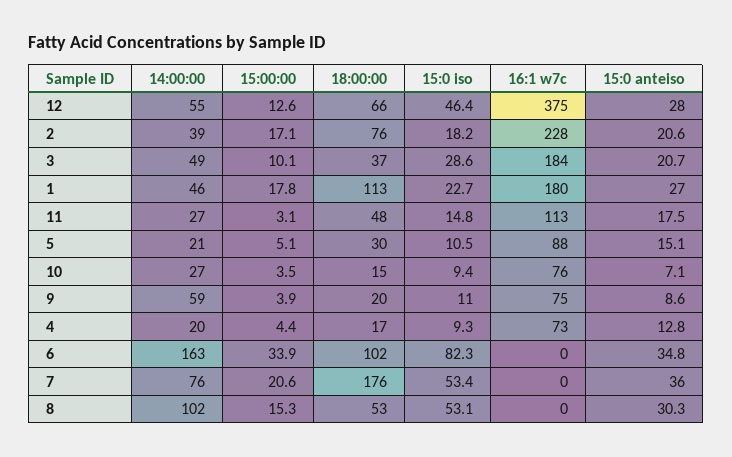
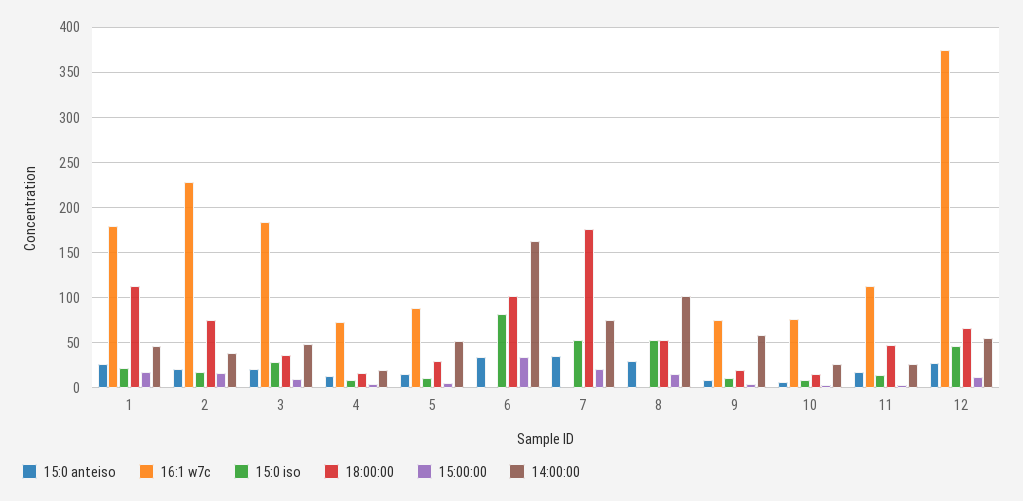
  {
    "14:00:00": {
      "12": 55,
      "2": 39,
      "3": 49,
      "1": 46,
      "11": 27,
-     "5": 21,
+     "5": 50,
      "10": 27,
      "9": 59,
      "4": 20,
      "6": 163,
      "7": 76,
      "8": 102
    },
    "15:00:00": {
      "12": 12.6,
      "2": 17.1,
      "3": 10.1,
      "1": 17.8,
      "11": 3.1,
      "5": 5.1,
      "10": 3.5,
      "9": 3.9,
      "4": 4.4,
      "6": 33.9,
      "7": 20.6,
      "8": 15.3
    },
    "18:00:00": {
      "12": 66,
      "2": 76,
      "3": 37,
      "1": 113,
      "11": 48,
      "5": 30,
      "10": 15,
      "9": 20,
      "4": 17,
      "6": 102,
      "7": 176,
      "8": 53
    },
    "15:0 iso": {
      "12": 46.4,
      "2": 18.2,
      "3": 28.6,
      "1": 22.7,
      "11": 14.8,
      "5": 10.5,
      "10": 9.4,
      "9": 11,
      "4": 9.3,
      "6": 82.3,
      "7": 53.4,
      "8": 53.1
    },
    "16:1 w7c": {
      "12": 375,
      "2": 228,
      "3": 184,
      "1": 180,
      "11": 113,
      "5": 88,
      "10": 76,
      "9": 75,
      "4": 73,
      "6": 0,
      "7": 0,
      "8": 0
    },
    "15:0 anteiso": {
      "12": 28,
      "2": 20.6,
      "3": 20.7,
      "1": 27,
      "11": 17.5,
      "5": 15.1,
      "10": 7.1,
      "9": 8.6,
      "4": 12.8,
      "6": 34.8,
      "7": 36,
      "8": 30.3
    }
  }

